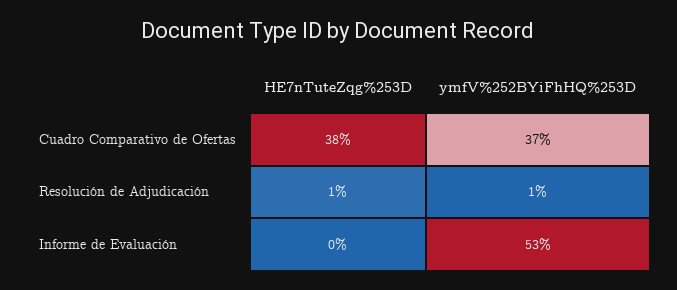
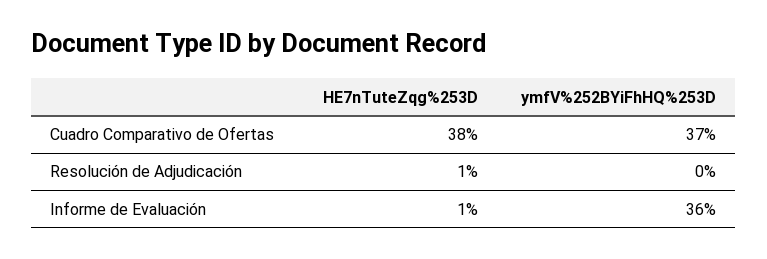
  {
    "HE7nTuteZqg%253D": {
      "Cuadro Comparativo de Ofertas": 38,
      "Resolución de Adjudicación": 1,
-     "Informe de Evaluación": 0
+     "Informe de Evaluación": 1
    },
    "ymfV%252BYiFhHQ%253D": {
      "Cuadro Comparativo de Ofertas": 37,
-     "Resolución de Adjudicación": 1,
+     "Resolución de Adjudicación": 0,
-     "Informe de Evaluación": 53
+     "Informe de Evaluación": 36
    }
  }

